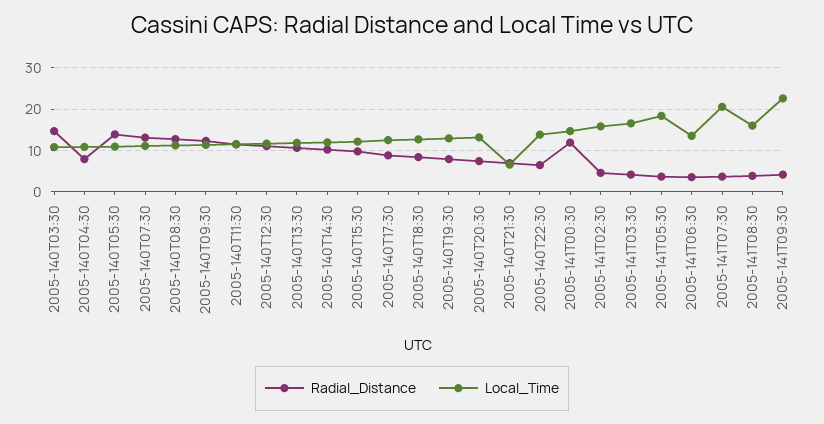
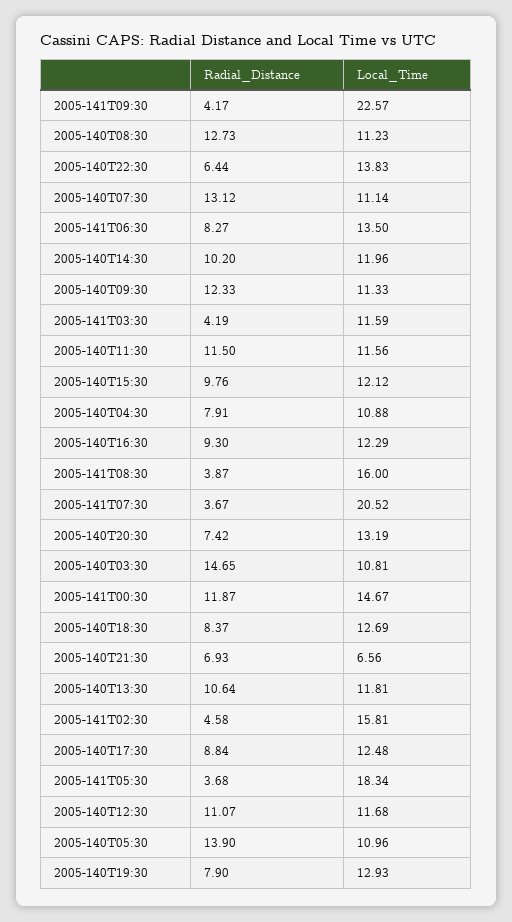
  {
    "Radial_Distance": {
      "2005-140T03:30": 14.65,
      "2005-140T04:30": 7.91,
      "2005-140T05:30": 13.9,
      "2005-140T07:30": 13.12,
      "2005-140T08:30": 12.73,
      "2005-140T09:30": 12.33,
      "2005-140T11:30": 11.5,
      "2005-140T12:30": 11.07,
      "2005-140T13:30": 10.64,
      "2005-140T14:30": 10.2,
      "2005-140T15:30": 9.76,
      "2005-140T17:30": 8.84,
      "2005-140T18:30": 8.37,
      "2005-140T19:30": 7.9,
      "2005-140T20:30": 7.42,
      "2005-140T21:30": 6.93,
      "2005-140T22:30": 6.44,
      "2005-141T00:30": 11.87,
      "2005-141T02:30": 4.58,
      "2005-141T03:30": 4.19,
      "2005-141T05:30": 3.68,
-     "2005-141T06:30": 4,
+     "2005-141T06:30": 8.27,
      "2005-141T07:30": 3.67,
      "2005-141T08:30": 3.87,
-     "2005-141T09:30": 4.17
+     "2005-141T09:30": 4.17,
+     "2005-140T16:30": 9.3
    },
    "Local_Time": {
      "2005-140T03:30": 10.81,
      "2005-140T04:30": 10.88,
      "2005-140T05:30": 10.96,
      "2005-140T07:30": 11.14,
      "2005-140T08:30": 11.23,
      "2005-140T09:30": 11.33,
      "2005-140T11:30": 11.56,
      "2005-140T12:30": 11.68,
      "2005-140T13:30": 11.81,
      "2005-140T14:30": 11.96,
      "2005-140T15:30": 12.12,
      "2005-140T17:30": 12.48,
      "2005-140T18:30": 12.69,
      "2005-140T19:30": 12.93,
      "2005-140T20:30": 13.19,
      "2005-140T21:30": 6.56,
      "2005-140T22:30": 13.83,
      "2005-141T00:30": 14.67,
      "2005-141T02:30": 15.81,
-     "2005-141T03:30": 16,
+     "2005-141T03:30": 11.59,
      "2005-141T05:30": 18.34,
      "2005-141T06:30": 13.5,
      "2005-141T07:30": 20.52,
      "2005-141T08:30": 16,
-     "2005-141T09:30": 22.57
+     "2005-141T09:30": 22.57,
+     "2005-140T16:30": 12.29
    }
  }

